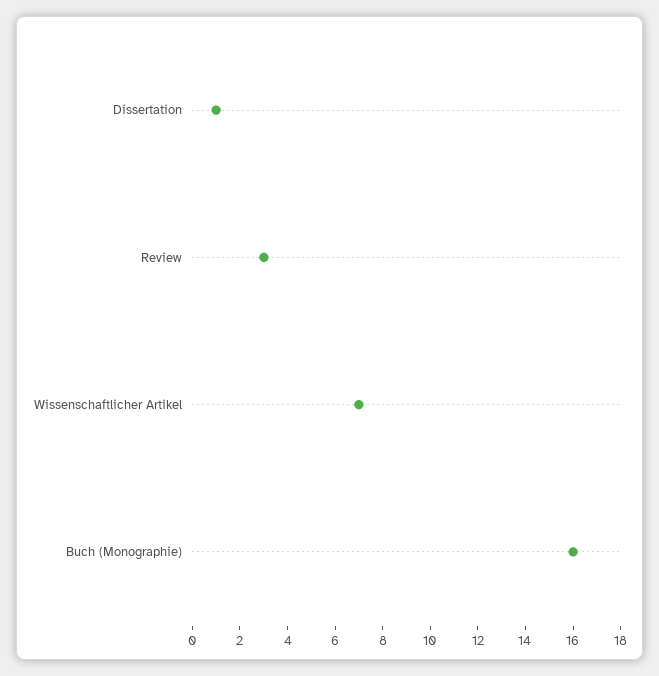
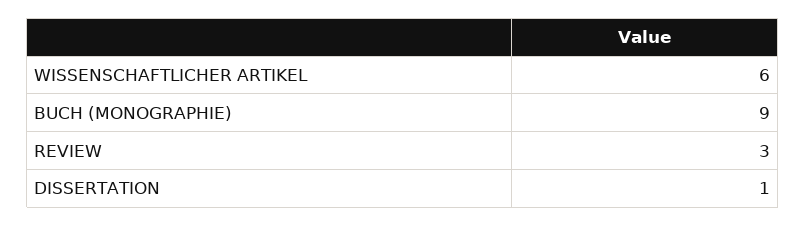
  {
    "Dissertation": 1,
    "Review": 3,
-   "Wissenschaftlicher Artikel": 7,
+   "Wissenschaftlicher Artikel": 6,
-   "Buch (Monographie)": 16
+   "Buch (Monographie)": 9
  }

